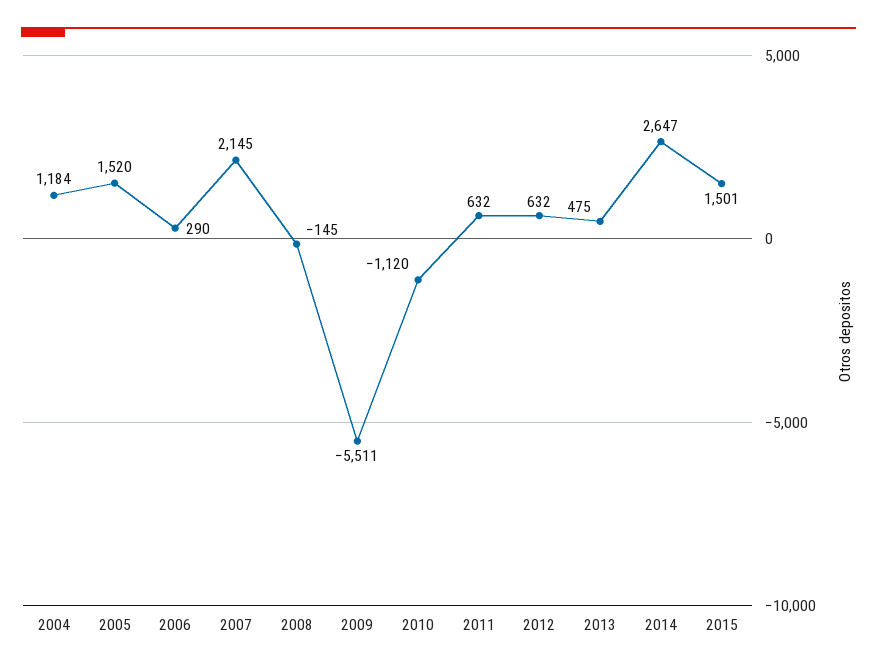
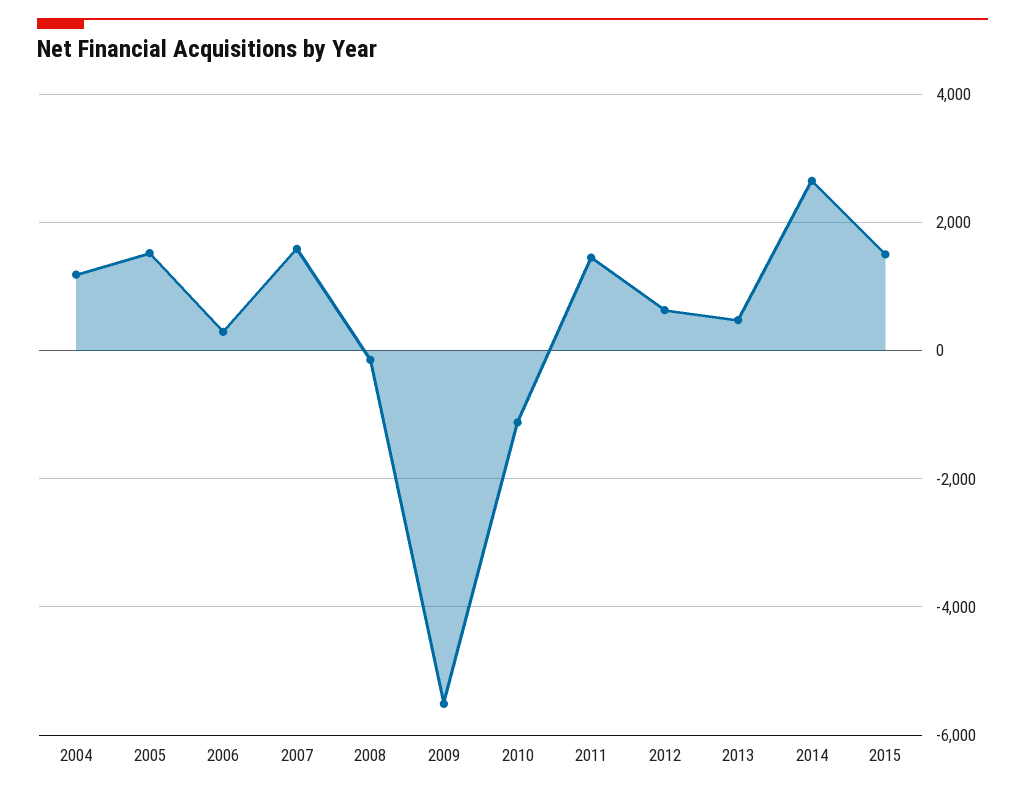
  {
    "2004": 1184,
    "2005": 1520,
    "2006": 290,
-   "2007": 2145,
+   "2007": 1600,
    "2008": -145,
    "2009": -5511,
    "2010": -1120,
-   "2011": 632,
+   "2011": 1400,
    "2012": 632,
    "2013": 475,
    "2014": 2647,
    "2015": 1501
  }

